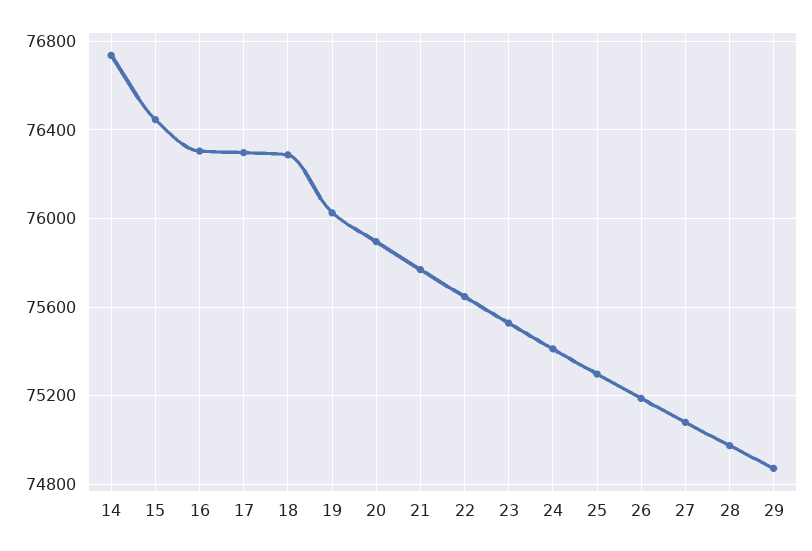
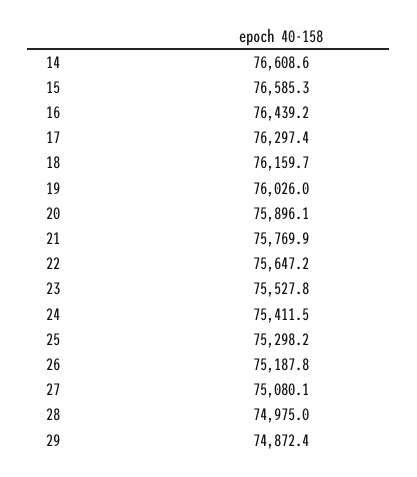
  {
-   "14": 76750,
+   "14": 76608.6,
-   "15": 76450,
+   "15": 76585.3,
-   "16": 76300,
+   "16": 76439.2,
    "17": 76297.4,
-   "18": 76300,
+   "18": 76159.7,
    "19": 76026,
    "20": 75896.1,
    "21": 75769.9,
    "22": 75647.2,
    "23": 75527.8,
    "24": 75411.5,
    "25": 75298.2,
    "26": 75187.8,
    "27": 75080.1,
    "28": 74975,
    "29": 74872.4
  }

